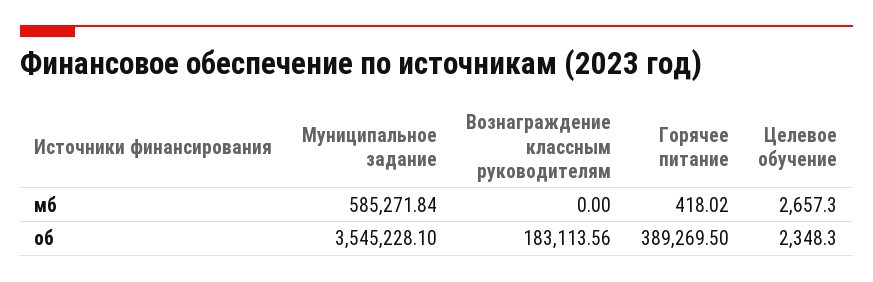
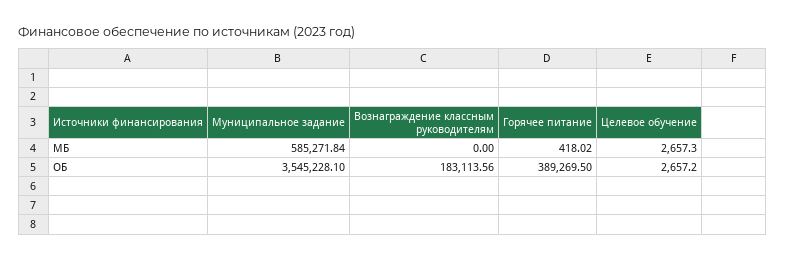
  {
    "Муниципальное задание": {
      "мб": 585271.84,
      "об": 3545228.1
    },
    "Вознаграждение классным руководителям": {
      "мб": 0,
      "об": 183113.56
    },
    "Горячее питание": {
      "мб": 418.02,
      "об": 389269.5
    },
    "Целевое обучение": {
      "мб": 2657.3,
-     "об": 2348.3
+     "об": 2657.2
    }
  }

